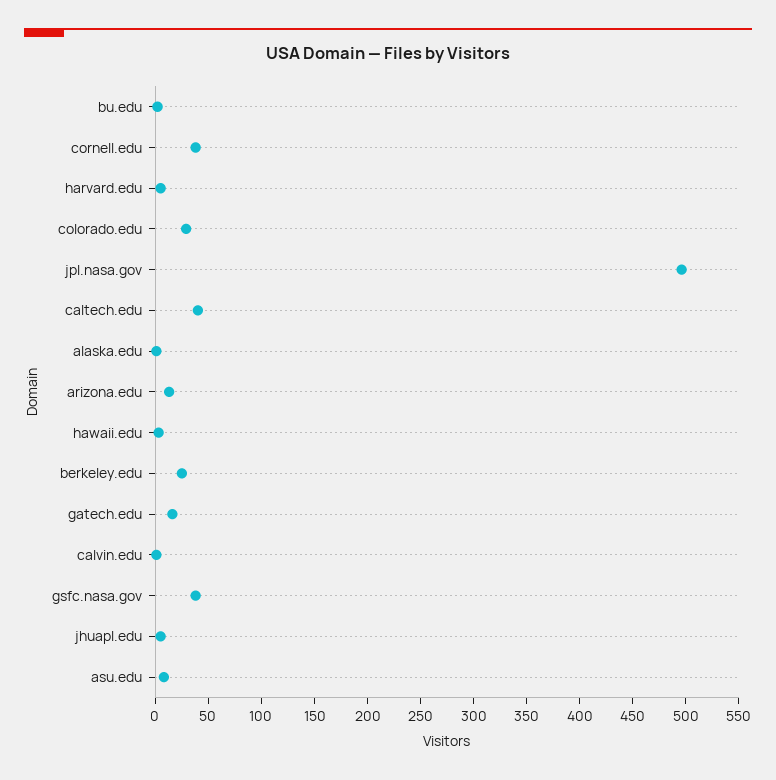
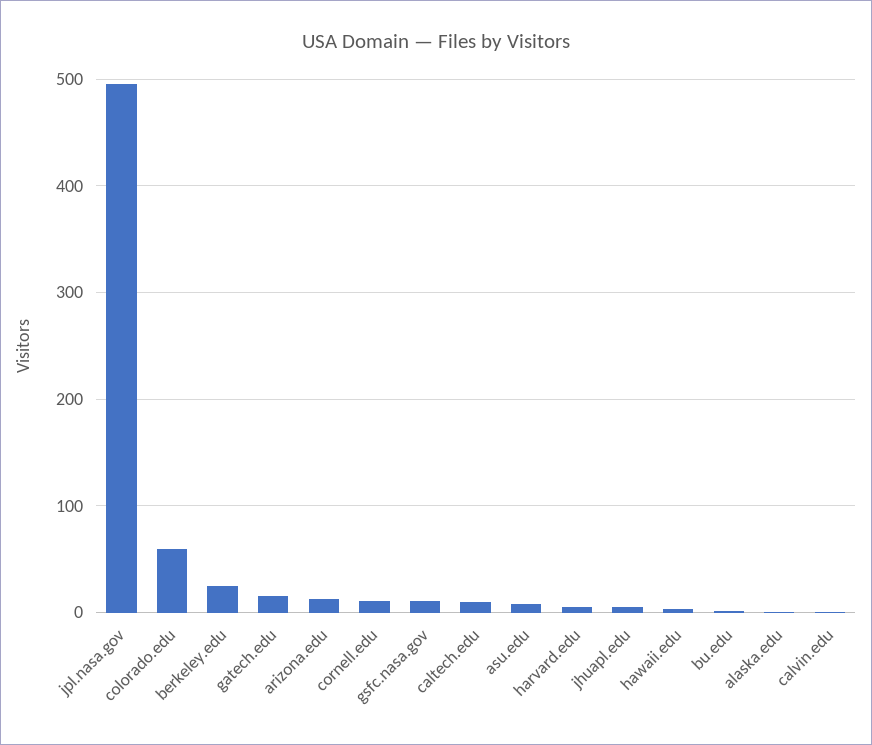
  {
    "bu.edu": 0,
-   "cornell.edu": 40,
+   "cornell.edu": 10,
    "harvard.edu": 10,
-   "colorado.edu": 30,
+   "colorado.edu": 60,
    "jpl.nasa.gov": 500,
-   "caltech.edu": 40,
+   "caltech.edu": 10,
    "alaska.edu": 0,
    "arizona.edu": 10,
    "hawaii.edu": 0,
    "berkeley.edu": 30,
    "gatech.edu": 20,
    "calvin.edu": 0,
-   "gsfc.nasa.gov": 40,
+   "gsfc.nasa.gov": 10,
    "jhuapl.edu": 10,
    "asu.edu": 10
  }

